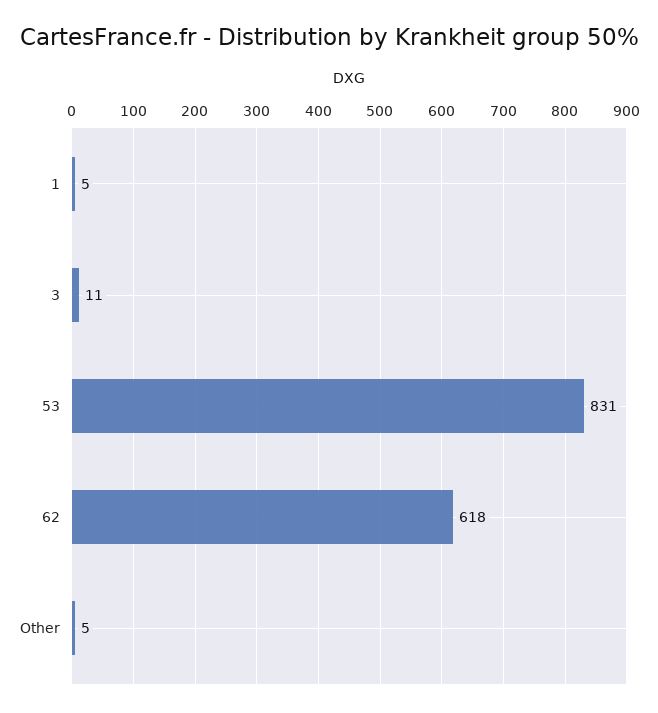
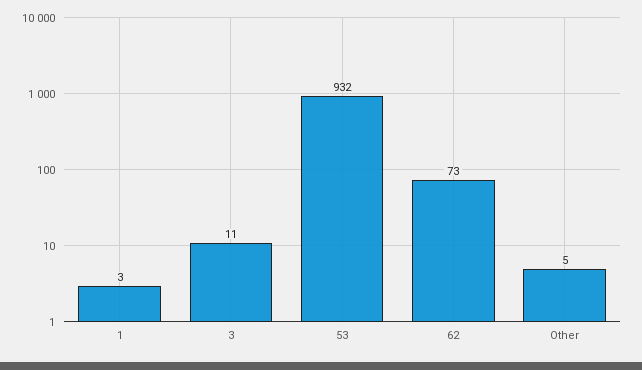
  {
-   "1": 5,
+   "1": 3,
    "3": 11,
-   "53": 831,
+   "53": 932,
-   "62": 618,
+   "62": 73,
    "Other": 5
  }

